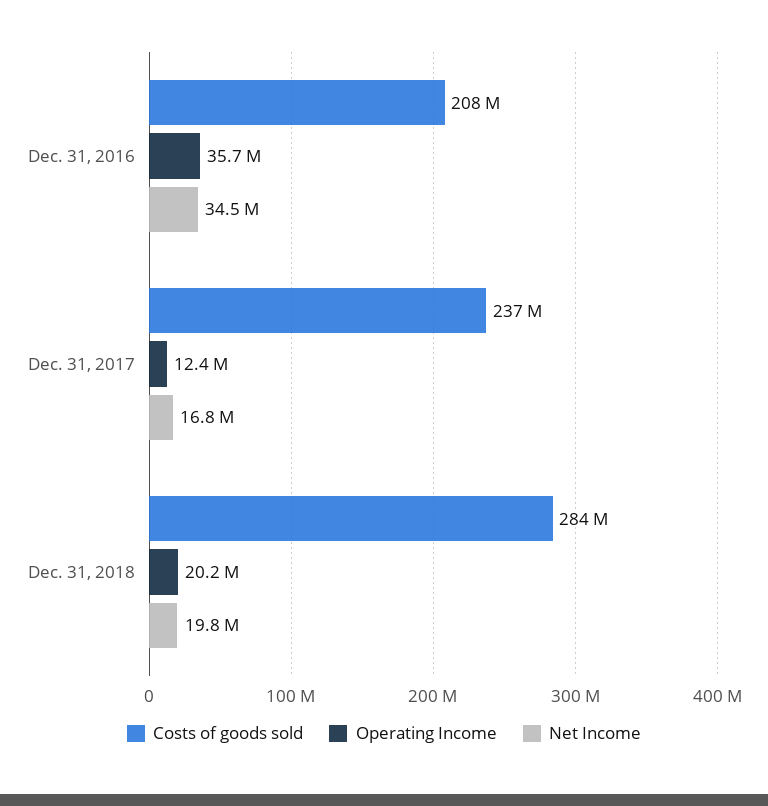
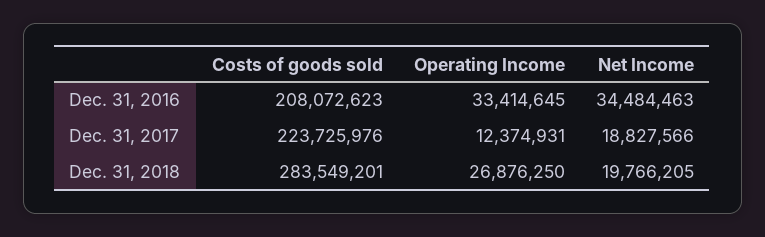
  {
    "Costs of goods sold": {
      "Dec. 31, 2016": 208072623,
-     "Dec. 31, 2017": 237000000,
+     "Dec. 31, 2017": 223725976,
      "Dec. 31, 2018": 283549201
    },
    "Operating Income": {
-     "Dec. 31, 2016": 35700000,
+     "Dec. 31, 2016": 33414645,
      "Dec. 31, 2017": 12374931,
-     "Dec. 31, 2018": 20200000
+     "Dec. 31, 2018": 26876250
    },
    "Net Income": {
      "Dec. 31, 2016": 34484463,
-     "Dec. 31, 2017": 16800000,
+     "Dec. 31, 2017": 18827566,
      "Dec. 31, 2018": 19766205
    }
  }

